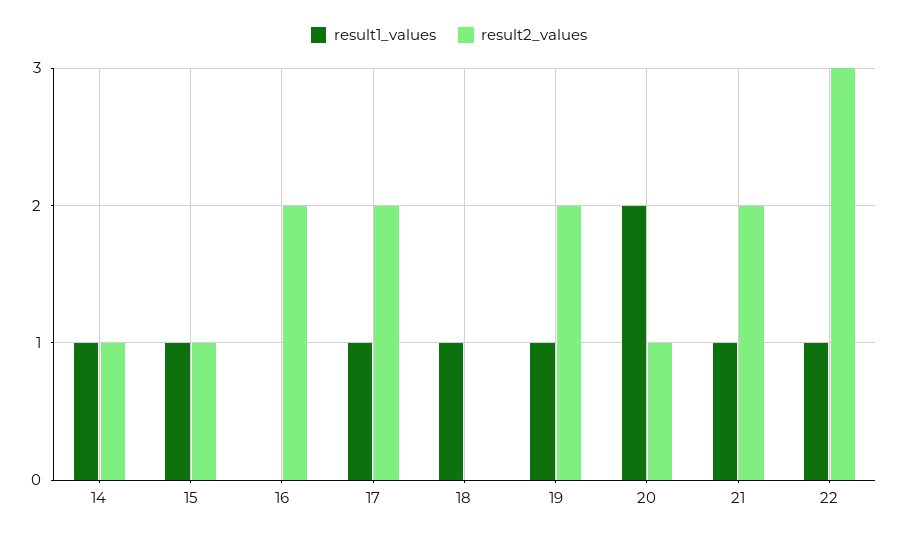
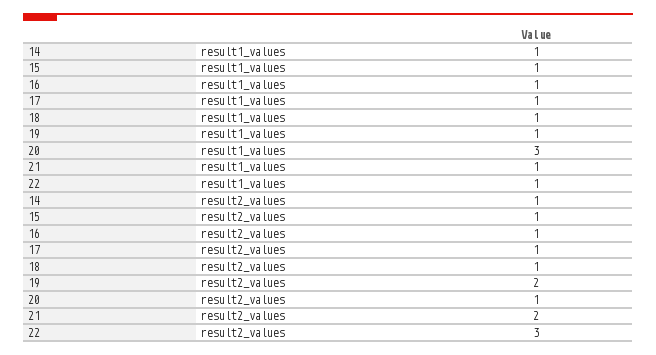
  {
    "result1_values": {
      "14": 1,
      "15": 1,
-     "16": 0,
+     "16": 1,
      "17": 1,
      "18": 1,
      "19": 1,
-     "20": 2,
+     "20": 3,
      "21": 1,
      "22": 1
    },
    "result2_values": {
      "14": 1,
      "15": 1,
-     "16": 2,
+     "16": 1,
-     "17": 2,
+     "17": 1,
-     "18": 0,
+     "18": 1,
      "19": 2,
      "20": 1,
      "21": 2,
      "22": 3
    }
  }

